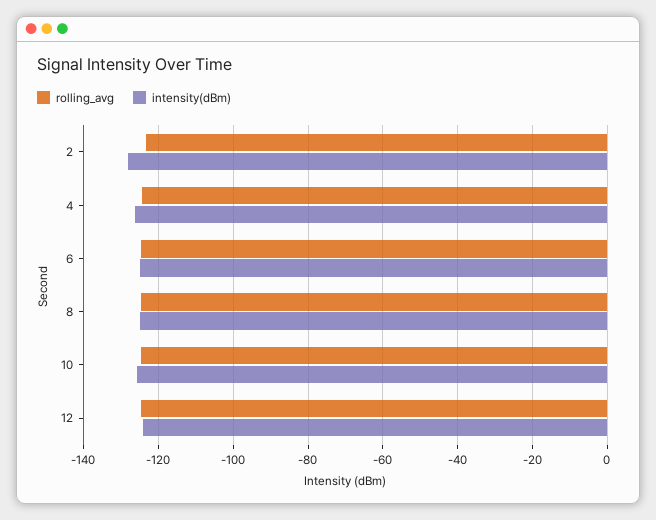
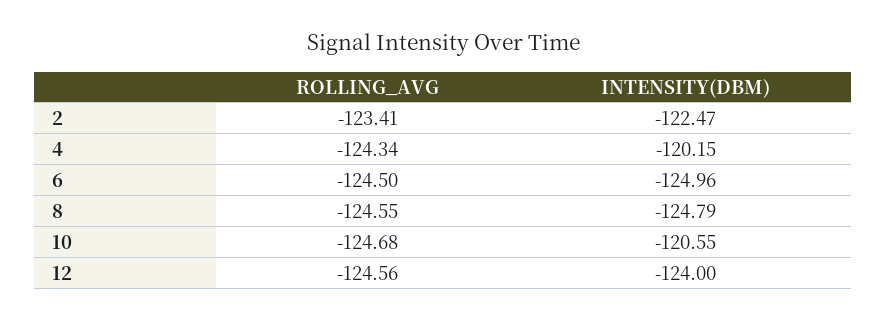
  {
    "rolling_avg": {
      "2": -123.41,
      "4": -124.34,
      "6": -124.5,
      "8": -124.55,
      "10": -124.68,
      "12": -124.56
    },
    "intensity(dBm)": {
-     "2": -128,
+     "2": -122.47,
-     "4": -126,
+     "4": -120.15,
      "6": -124.96,
      "8": -124.79,
-     "10": -126,
+     "10": -120.55,
      "12": -124
    }
  }

